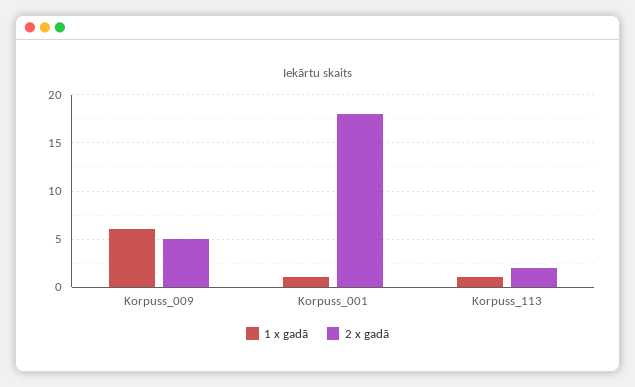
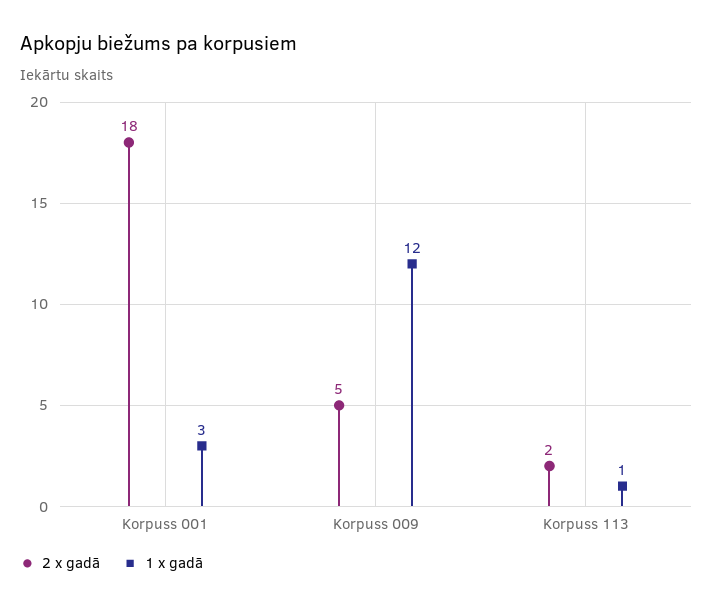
  {
    "1 x gadā": {
-     "Korpuss_009": 6,
+     "Korpuss_009": 12,
-     "Korpuss_001": 1,
+     "Korpuss_001": 3,
      "Korpuss_113": 1
    },
    "2 x gadā": {
      "Korpuss_009": 5,
      "Korpuss_001": 18,
      "Korpuss_113": 2
    }
  }

